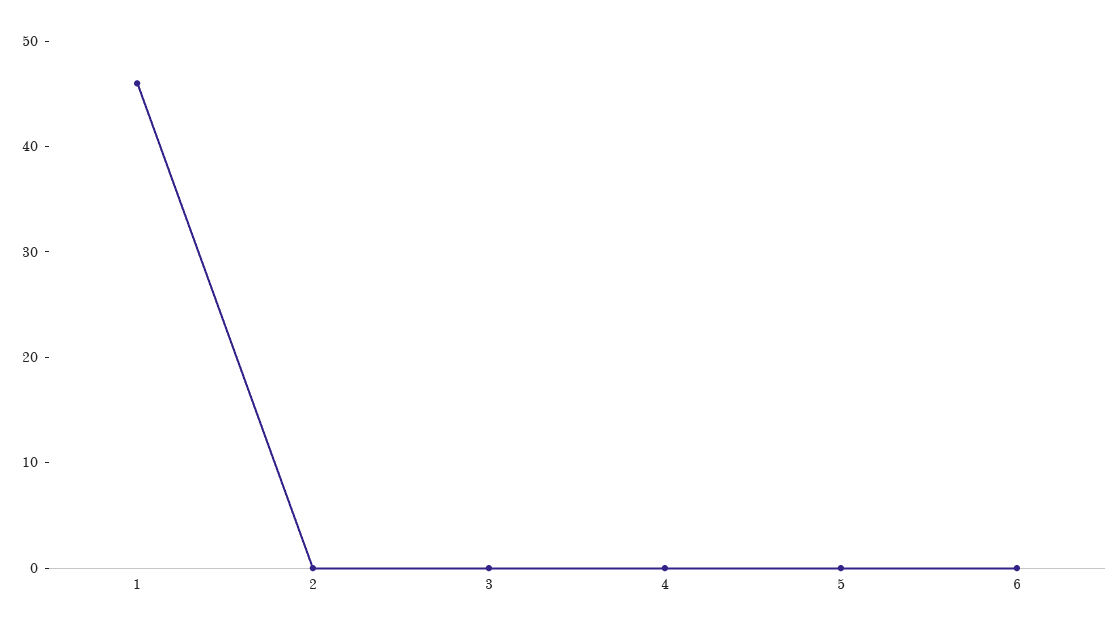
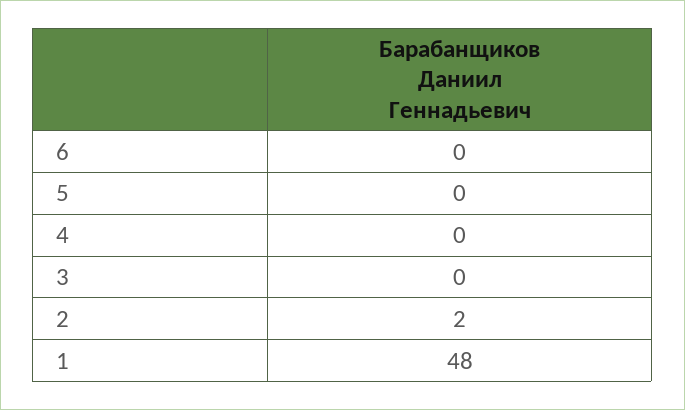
  {
-   "1": 46,
+   "1": 48,
-   "2": 0,
+   "2": 2,
    "3": 0,
    "4": 0,
    "5": 0,
    "6": 0
  }

